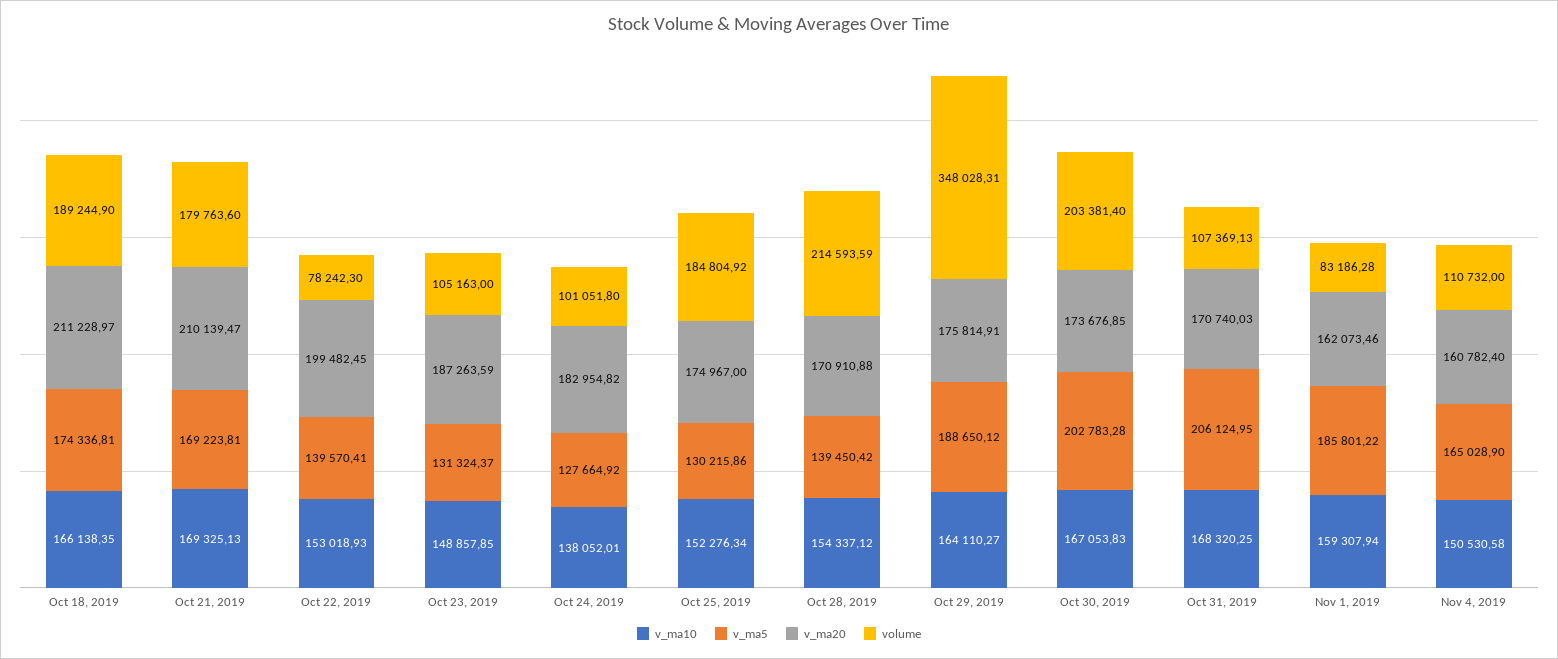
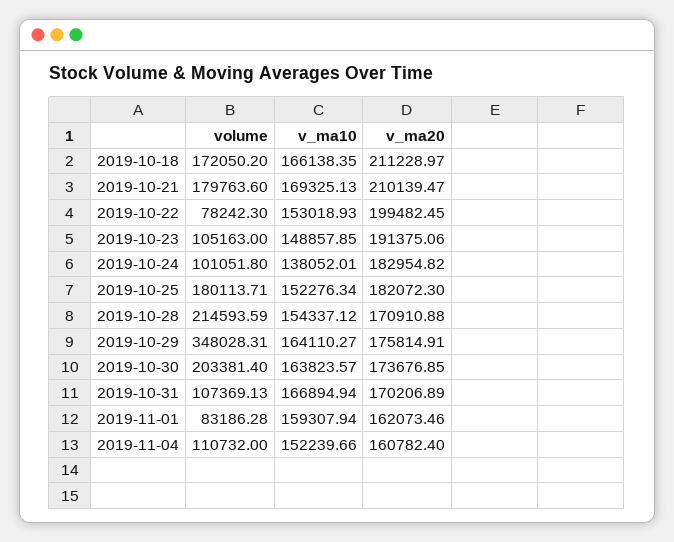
  {
    "v_ma10": {
      "Oct 18, 2019": 166138.35,
      "Oct 21, 2019": 169325.13,
      "Oct 22, 2019": 153018.93,
      "Oct 23, 2019": 148857.85,
      "Oct 24, 2019": 138052.01,
      "Oct 25, 2019": 152276.34,
      "Oct 28, 2019": 154337.12,
      "Oct 29, 2019": 164110.27,
-     "Oct 30, 2019": 167053.83,
+     "Oct 30, 2019": 163823.57,
-     "Oct 31, 2019": 168320.25,
+     "Oct 31, 2019": 166894.94,
      "Nov 1, 2019": 159307.94,
-     "Nov 4, 2019": 150530.58
+     "Nov 4, 2019": 152239.66
    },
-   "v_ma5": {
-     "Oct 18, 2019": 174336.81,
-     "Oct 21, 2019": 169223.81,
-     "Oct 22, 2019": 139570.41,
-     "Oct 23, 2019": 131324.37,
-     "Oct 24, 2019": 127664.92,
-     "Oct 25, 2019": 130215.86,
-     "Oct 28, 2019": 139450.42,
-     "Oct 29, 2019": 188650.12,
-     "Oct 30, 2019": 202783.28,
-     "Oct 31, 2019": 206124.95,
-     "Nov 1, 2019": 185801.22,
-     "Nov 4, 2019": 165028.9
-   },
    "v_ma20": {
      "Oct 18, 2019": 211228.97,
      "Oct 21, 2019": 210139.47,
      "Oct 22, 2019": 199482.45,
-     "Oct 23, 2019": 187263.59,
+     "Oct 23, 2019": 191375.06,
      "Oct 24, 2019": 182954.82,
-     "Oct 25, 2019": 174967,
+     "Oct 25, 2019": 182072.3,
      "Oct 28, 2019": 170910.88,
      "Oct 29, 2019": 175814.91,
      "Oct 30, 2019": 173676.85,
-     "Oct 31, 2019": 170740.03,
+     "Oct 31, 2019": 170206.89,
      "Nov 1, 2019": 162073.46,
      "Nov 4, 2019": 160782.4
    },
    "volume": {
-     "Oct 18, 2019": 189244.9,
+     "Oct 18, 2019": 172050.2,
      "Oct 21, 2019": 179763.6,
      "Oct 22, 2019": 78242.3,
      "Oct 23, 2019": 105163,
      "Oct 24, 2019": 101051.8,
-     "Oct 25, 2019": 184804.92,
+     "Oct 25, 2019": 180113.71,
      "Oct 28, 2019": 214593.59,
      "Oct 29, 2019": 348028.31,
      "Oct 30, 2019": 203381.4,
      "Oct 31, 2019": 107369.13,
      "Nov 1, 2019": 83186.28,
      "Nov 4, 2019": 110732
    }
  }

